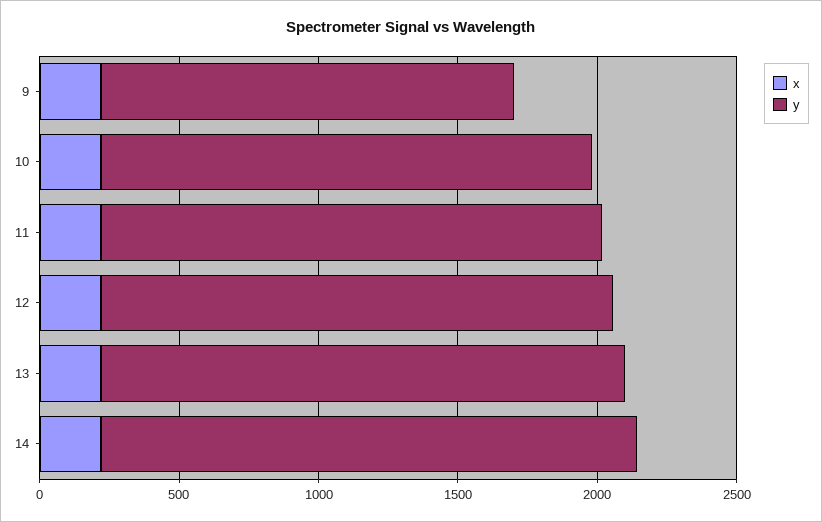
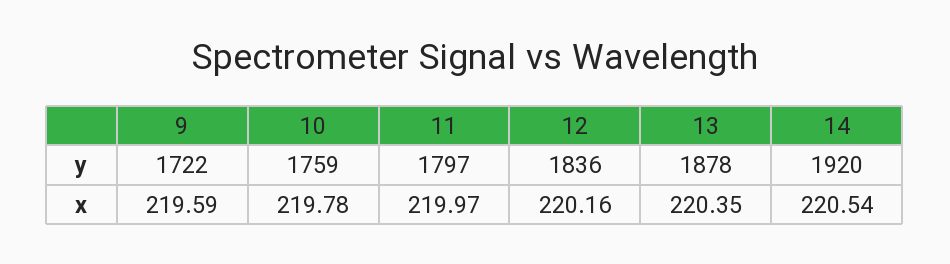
  {
    "x": {
      "9": 219.59,
      "10": 219.78,
      "11": 219.97,
      "12": 220.16,
      "13": 220.35,
      "14": 220.54
    },
    "y": {
-     "9": 1500,
+     "9": 1722,
      "10": 1759,
      "11": 1797,
      "12": 1836,
      "13": 1878,
      "14": 1920
    }
  }

